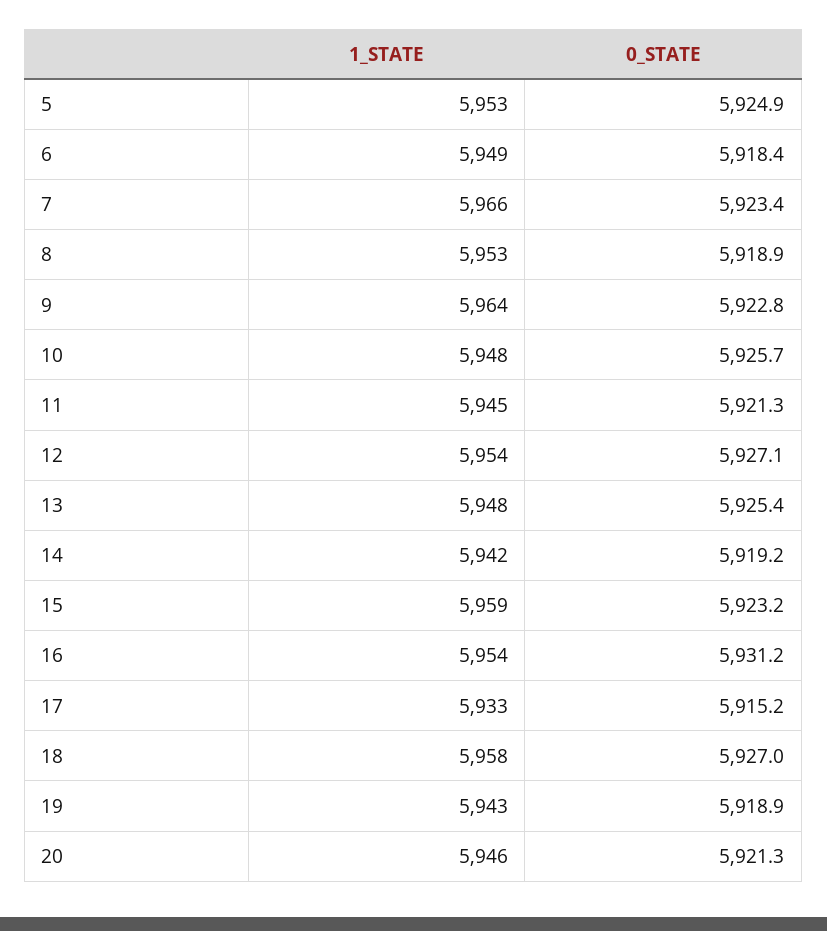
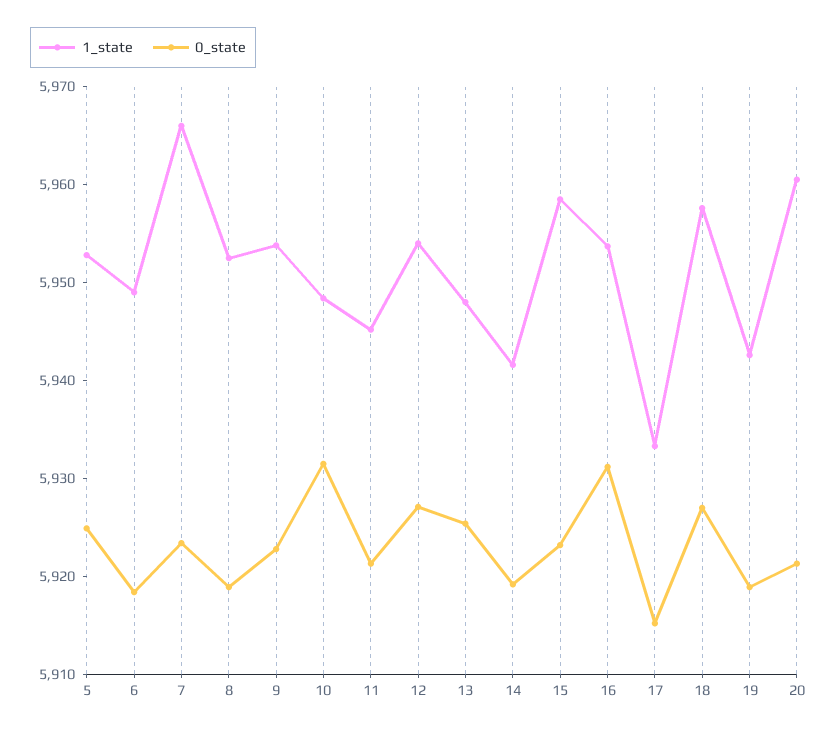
  {
    "1_STATE": {
      "5": 5953,
      "6": 5949,
      "7": 5966,
      "8": 5953,
-     "9": 5964,
+     "9": 5954,
      "10": 5948,
      "11": 5945,
      "12": 5954,
      "13": 5948,
      "14": 5942,
      "15": 5959,
      "16": 5954,
      "17": 5933,
      "18": 5958,
      "19": 5943,
-     "20": 5946
+     "20": 5960
    },
    "0_STATE": {
      "5": 5924.9,
      "6": 5918.4,
      "7": 5923.4,
      "8": 5918.9,
      "9": 5922.8,
-     "10": 5925.7,
+     "10": 5932,
      "11": 5921.3,
      "12": 5927.1,
      "13": 5925.4,
      "14": 5919.2,
      "15": 5923.2,
      "16": 5931.2,
      "17": 5915.2,
      "18": 5927,
      "19": 5918.9,
      "20": 5921.3
    }
  }

